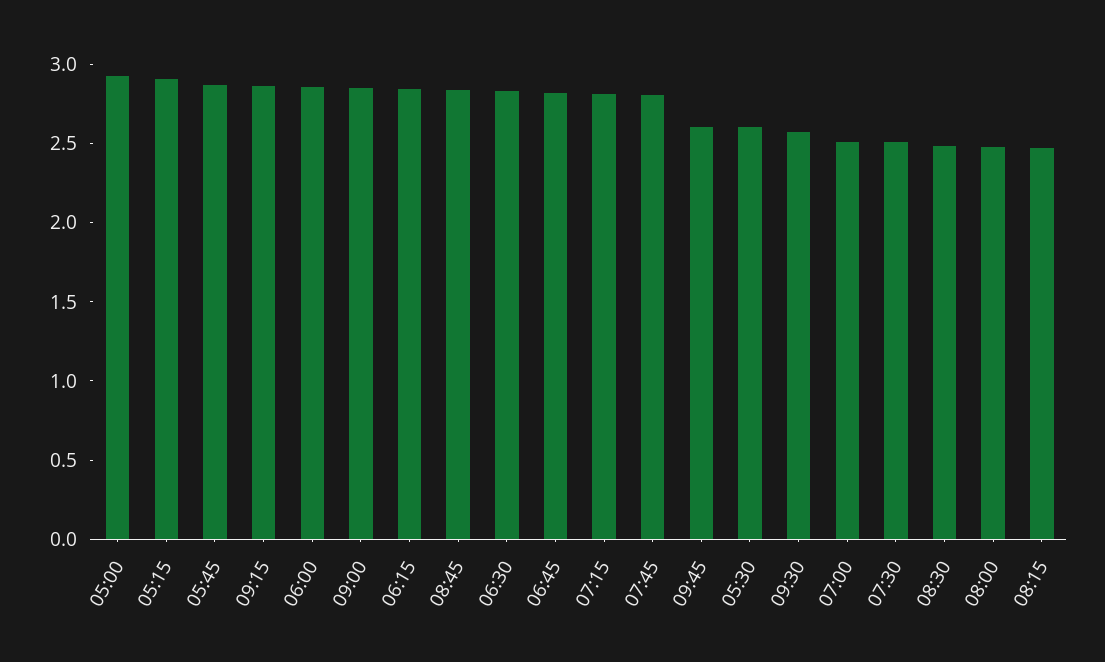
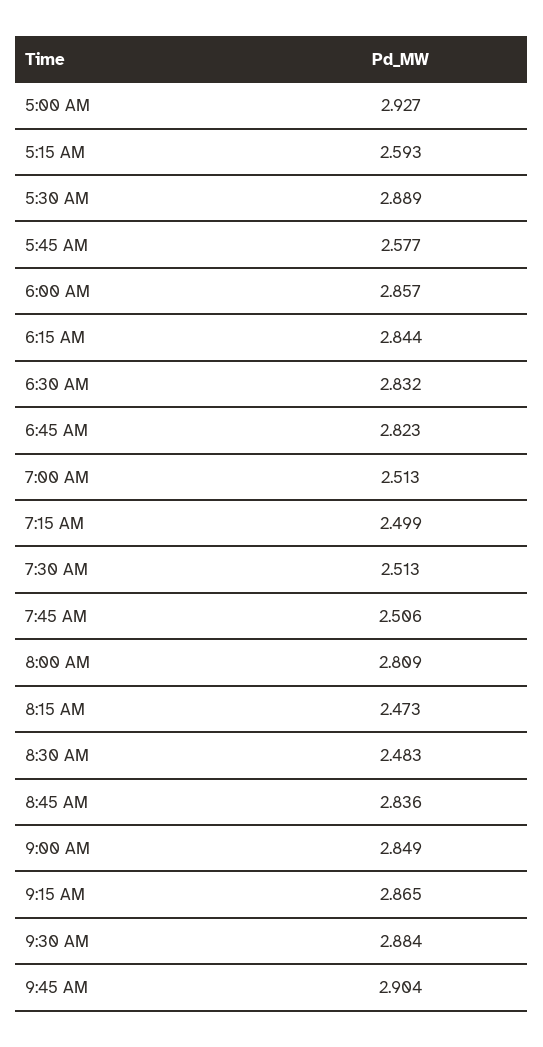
  {
    "05:00": 2.927,
-   "05:15": 2.9,
+   "05:15": 2.593,
-   "05:45": 2.9,
+   "05:45": 2.577,
    "09:15": 2.865,
    "06:00": 2.857,
    "09:00": 2.849,
    "06:15": 2.844,
    "08:45": 2.836,
    "06:30": 2.832,
    "06:45": 2.823,
-   "07:15": 2.8,
+   "07:15": 2.499,
-   "07:45": 2.8,
+   "07:45": 2.506,
-   "09:45": 2.6,
+   "09:45": 2.904,
-   "05:30": 2.6,
+   "05:30": 2.889,
-   "09:30": 2.6,
+   "09:30": 2.884,
    "07:00": 2.513,
    "07:30": 2.513,
    "08:30": 2.483,
-   "08:00": 2.5,
+   "08:00": 2.809,
    "08:15": 2.473
  }

